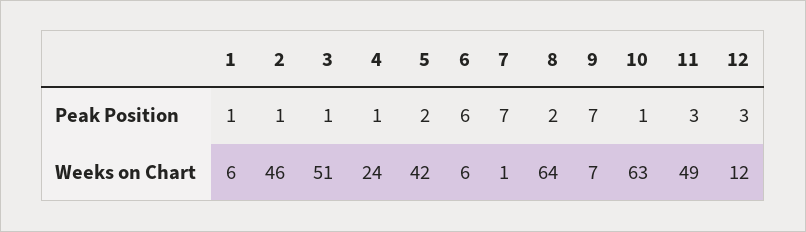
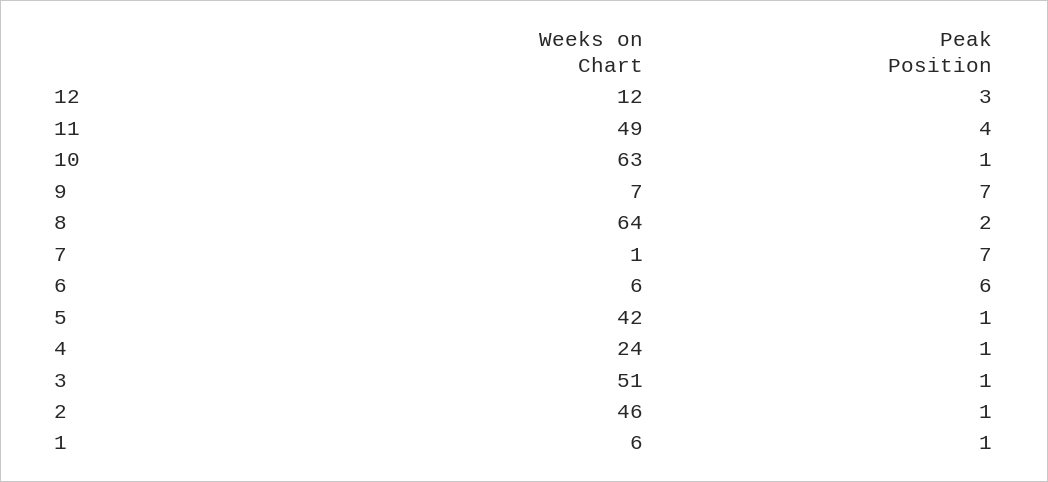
  {
    "1": {
      "Peak Position": 1,
      "Weeks on Chart": 6
    },
    "2": {
      "Peak Position": 1,
      "Weeks on Chart": 46
    },
    "3": {
      "Peak Position": 1,
      "Weeks on Chart": 51
    },
    "4": {
      "Peak Position": 1,
      "Weeks on Chart": 24
    },
    "5": {
-     "Peak Position": 2,
+     "Peak Position": 1,
      "Weeks on Chart": 42
    },
    "6": {
      "Peak Position": 6,
      "Weeks on Chart": 6
    },
    "7": {
      "Peak Position": 7,
      "Weeks on Chart": 1
    },
    "8": {
      "Peak Position": 2,
      "Weeks on Chart": 64
    },
    "9": {
      "Peak Position": 7,
      "Weeks on Chart": 7
    },
    "10": {
      "Peak Position": 1,
      "Weeks on Chart": 63
    },
    "11": {
-     "Peak Position": 3,
+     "Peak Position": 4,
      "Weeks on Chart": 49
    },
    "12": {
      "Peak Position": 3,
      "Weeks on Chart": 12
    }
  }

